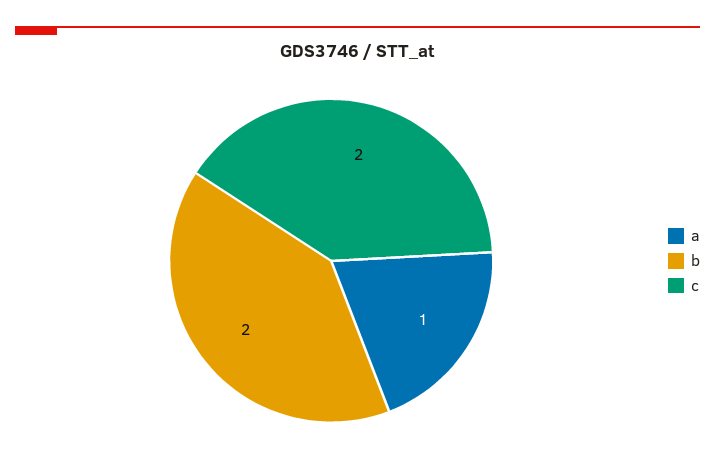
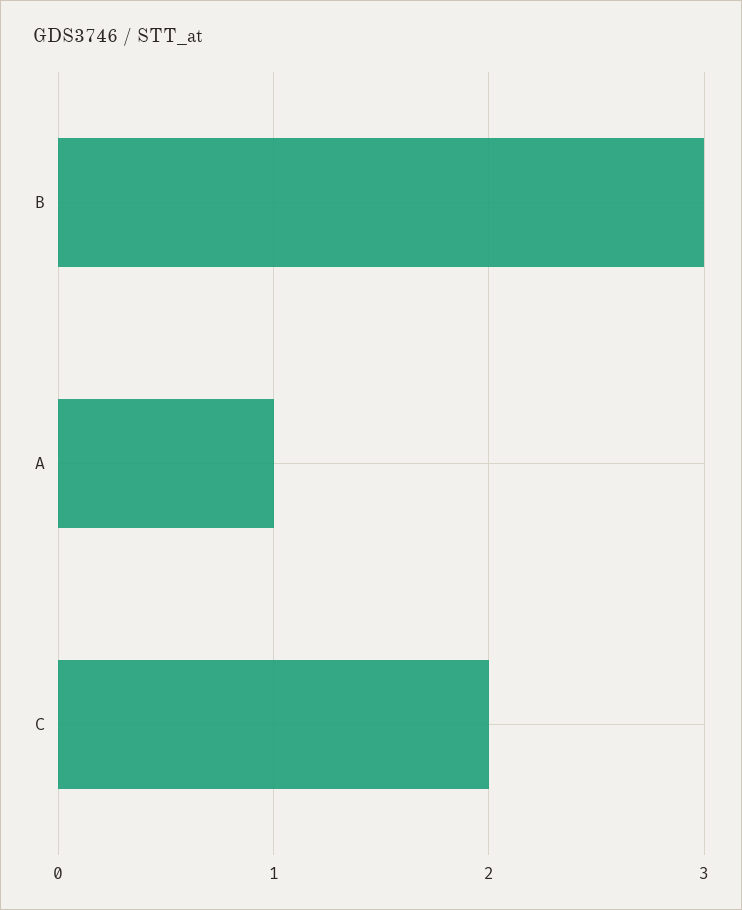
  {
    "a": 1,
-   "b": 2,
+   "b": 3,
    "c": 2
  }

